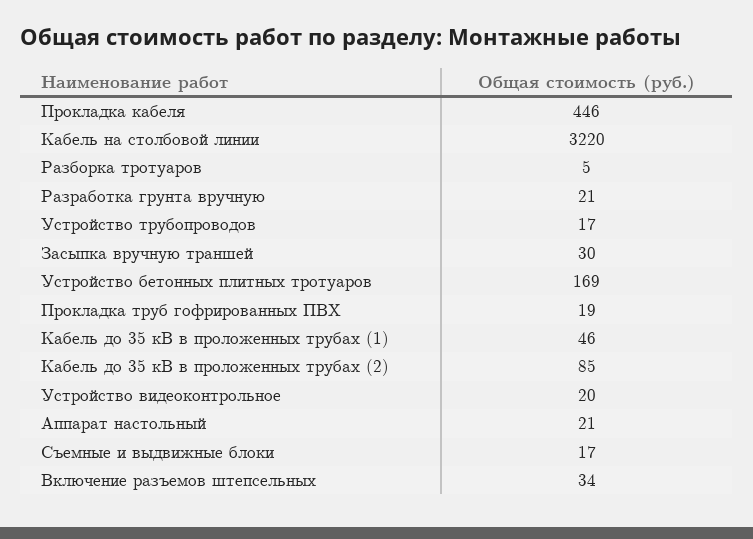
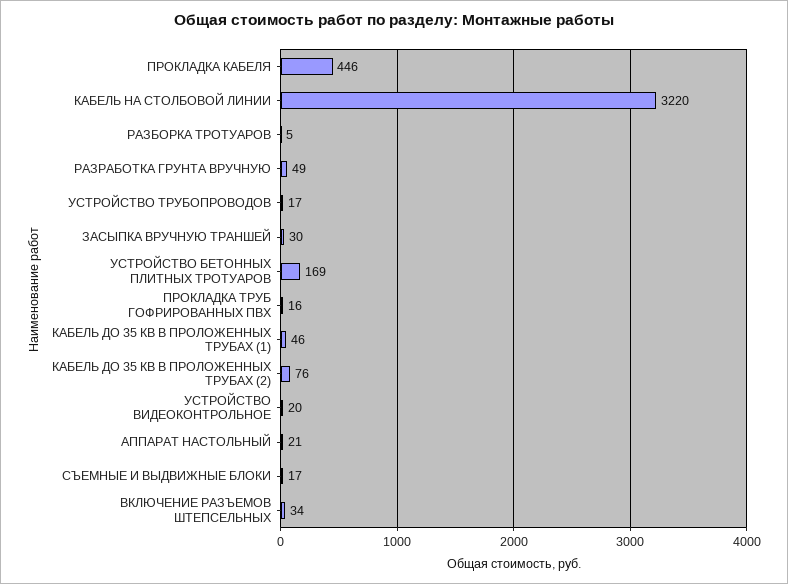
  {
    "Прокладка кабеля": 446,
    "Кабель на столбовой линии": 3220,
    "Разборка тротуаров": 5,
-   "Разработка грунта вручную": 21,
+   "Разработка грунта вручную": 49,
    "Устройство трубопроводов": 17,
    "Засыпка вручную траншей": 30,
    "Устройство бетонных плитных тротуаров": 169,
-   "Прокладка труб гофрированных ПВХ": 19,
+   "Прокладка труб гофрированных ПВХ": 16,
    "Кабель до 35 кВ в проложенных трубах (1)": 46,
-   "Кабель до 35 кВ в проложенных трубах (2)": 85,
+   "Кабель до 35 кВ в проложенных трубах (2)": 76,
    "Устройство видеоконтрольное": 20,
    "Аппарат настольный": 21,
    "Съемные и выдвижные блоки": 17,
    "Включение разъемов штепсельных": 34
  }

